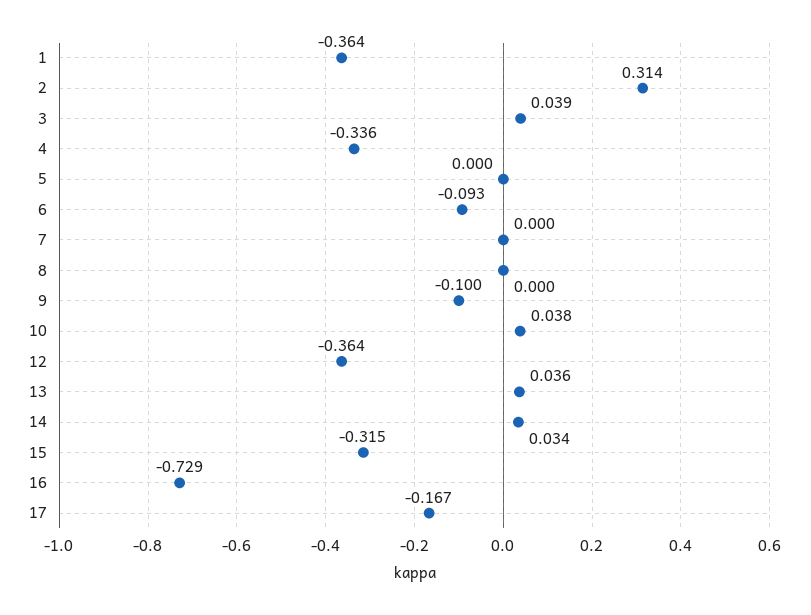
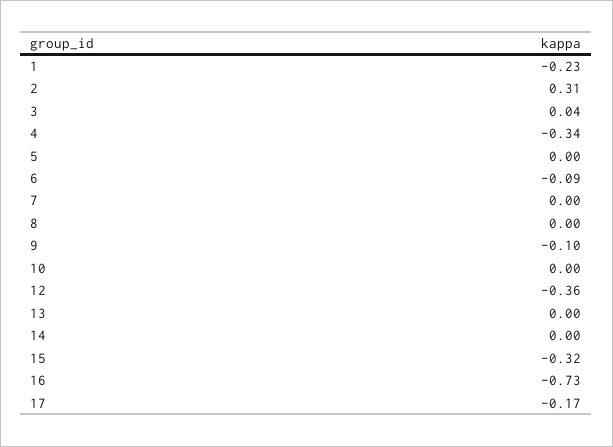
  {
-   "1": -0.364,
+   "1": -0.23,
    "2": 0.314,
    "3": 0.039,
    "4": -0.336,
    "5": 0,
    "6": -0.093,
    "7": 0,
    "8": 0,
    "9": -0.1,
-   "10": 0.038,
+   "10": 0,
    "12": -0.364,
-   "13": 0.036,
+   "13": 0,
-   "14": 0.034,
+   "14": 0,
    "15": -0.315,
    "16": -0.729,
    "17": -0.167
  }

